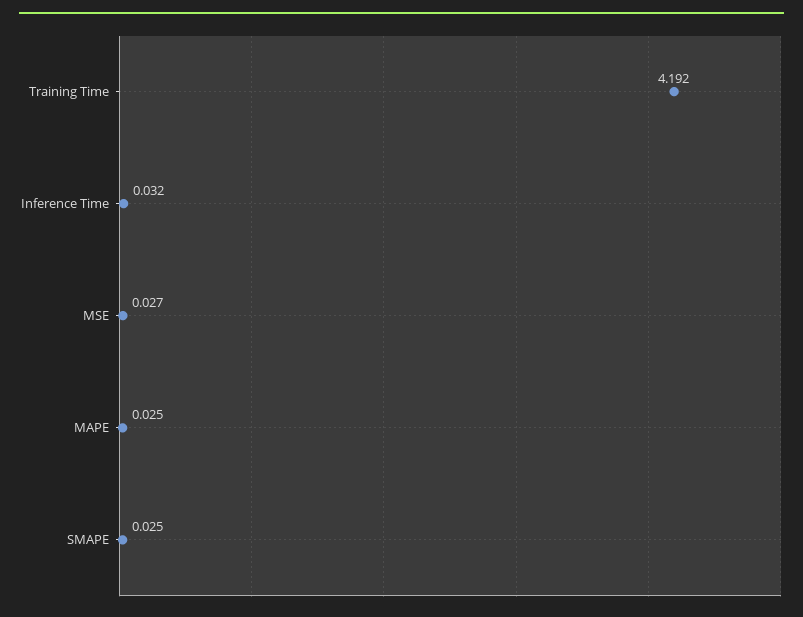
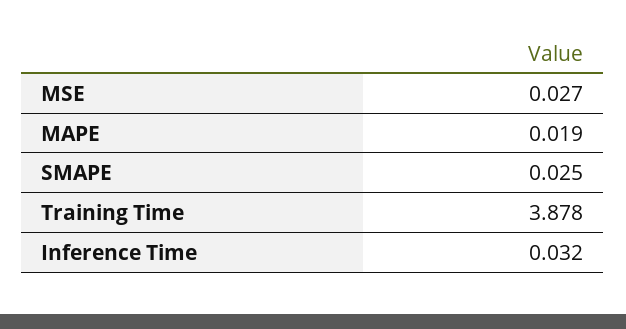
  {
-   "Training Time": 4.192,
+   "Training Time": 3.878,
    "Inference Time": 0.032,
    "MSE": 0.027,
-   "MAPE": 0.025,
+   "MAPE": 0.019,
    "SMAPE": 0.025
  }

